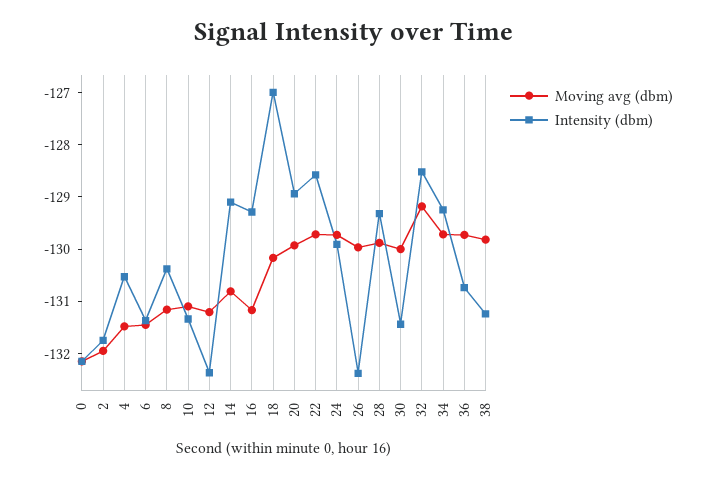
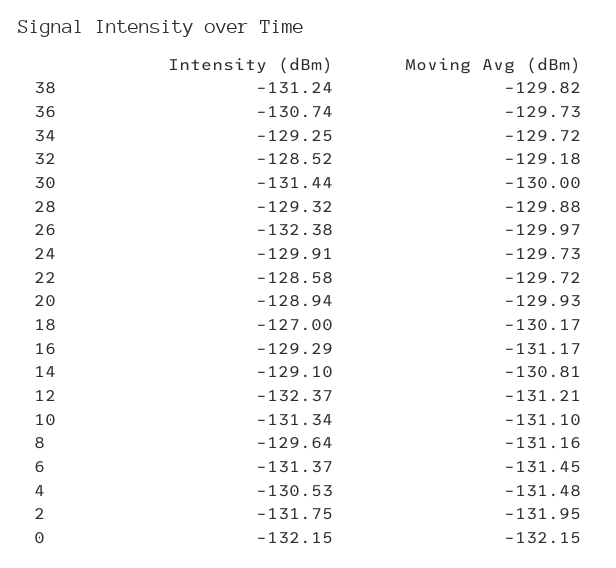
  {
    "Moving avg (dbm)": {
      "0": -132.15,
      "2": -131.95,
      "4": -131.48,
      "6": -131.45,
      "8": -131.16,
      "10": -131.1,
      "12": -131.21,
      "14": -130.81,
      "16": -131.17,
      "18": -130.17,
      "20": -129.93,
      "22": -129.72,
      "24": -129.73,
      "26": -129.97,
      "28": -129.88,
      "30": -130,
      "32": -129.18,
      "34": -129.72,
      "36": -129.73,
      "38": -129.82
    },
    "Intensity (dbm)": {
      "0": -132.15,
      "2": -131.75,
      "4": -130.53,
      "6": -131.37,
-     "8": -130.4,
+     "8": -129.64,
      "10": -131.34,
      "12": -132.37,
      "14": -129.1,
      "16": -129.29,
      "18": -127,
      "20": -128.94,
      "22": -128.58,
      "24": -129.91,
      "26": -132.38,
      "28": -129.32,
      "30": -131.44,
      "32": -128.52,
      "34": -129.25,
      "36": -130.74,
      "38": -131.24
    }
  }

